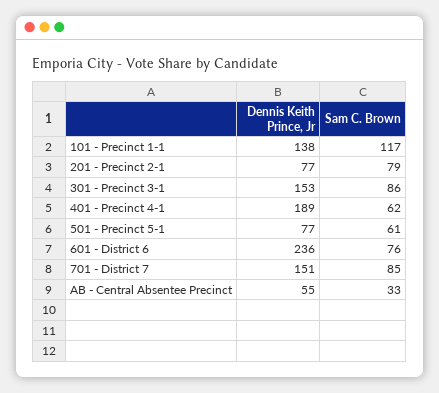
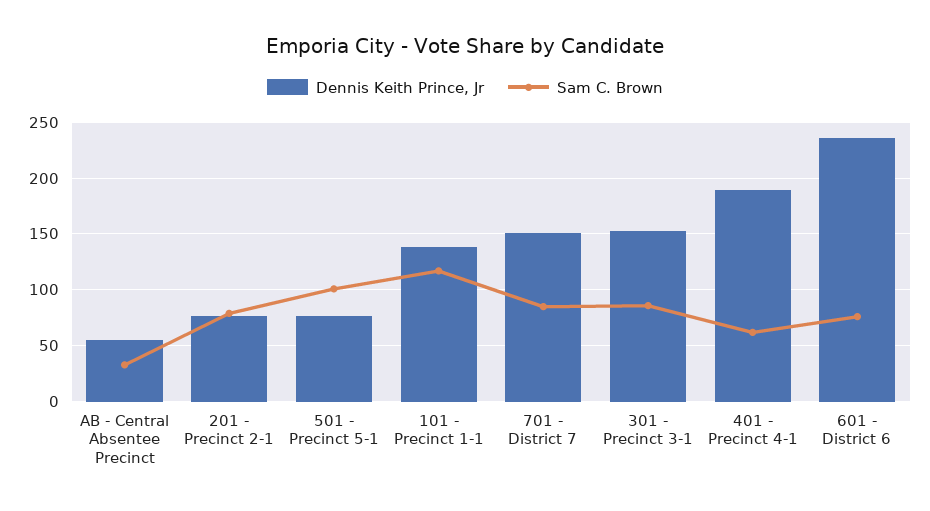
  {
    "Dennis Keith Prince, Jr": {
      "101 - Precinct 1-1": 138,
      "201 - Precinct 2-1": 77,
      "301 - Precinct 3-1": 153,
      "401 - Precinct 4-1": 189,
      "501 - Precinct 5-1": 77,
      "601 - District 6": 236,
      "701 - District 7": 151,
      "AB - Central Absentee Precinct": 55
    },
    "Sam C. Brown": {
      "101 - Precinct 1-1": 117,
      "201 - Precinct 2-1": 79,
      "301 - Precinct 3-1": 86,
      "401 - Precinct 4-1": 62,
-     "501 - Precinct 5-1": 61,
+     "501 - Precinct 5-1": 100,
      "601 - District 6": 76,
      "701 - District 7": 85,
      "AB - Central Absentee Precinct": 33
    }
  }

